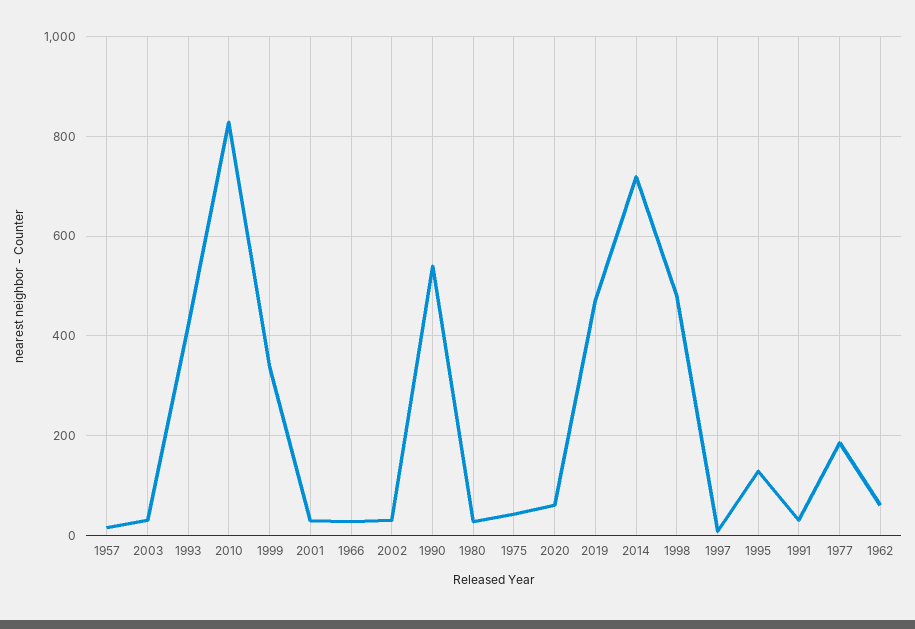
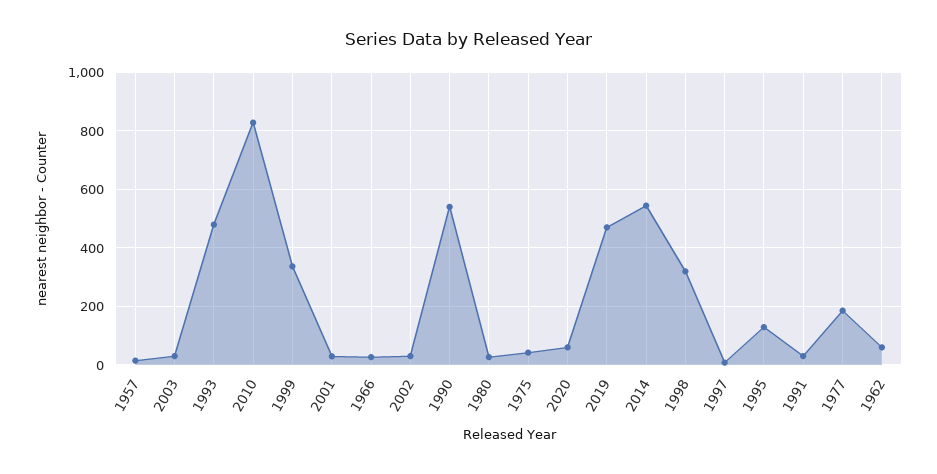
  {
    "1957": 20,
    "2003": 40,
-   "1993": 420,
+   "1993": 475,
    "2010": 820,
    "1999": 340,
    "2001": 20,
    "1966": 20,
    "2002": 40,
    "1990": 540,
    "1980": 20,
    "1975": 40,
    "2020": 60,
    "2019": 480,
-   "2014": 720,
+   "2014": 550,
-   "1998": 480,
+   "1998": 325,
    "1997": 0,
    "1995": 120,
    "1991": 40,
    "1977": 180,
    "1962": 60
  }

